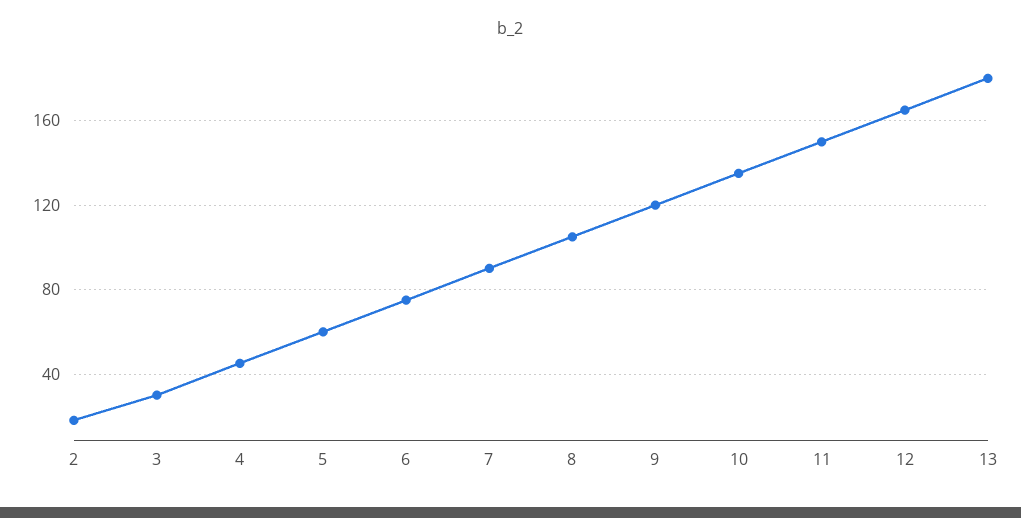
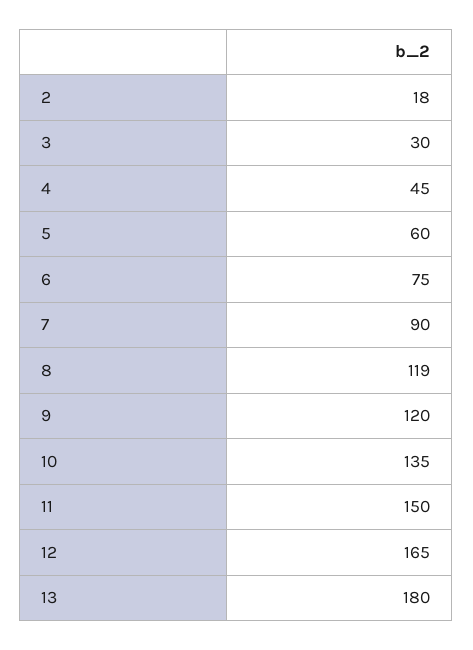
  {
    "2": 18,
    "3": 30,
    "4": 45,
    "5": 60,
    "6": 75,
    "7": 90,
-   "8": 105,
+   "8": 119,
    "9": 120,
    "10": 135,
    "11": 150,
    "12": 165,
    "13": 180
  }

